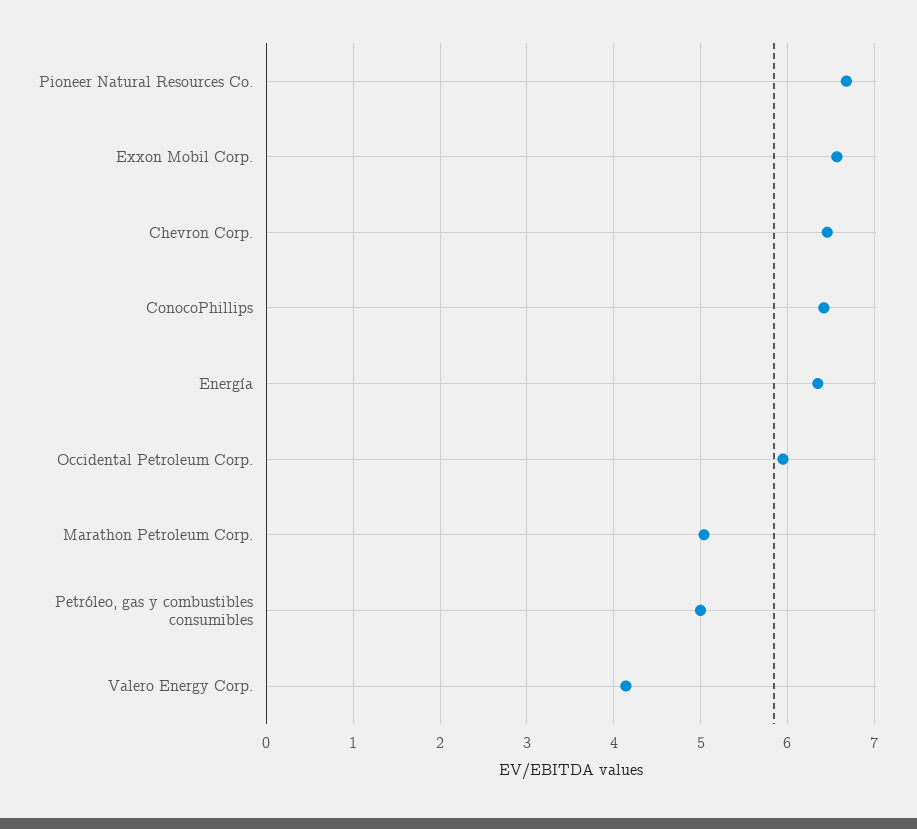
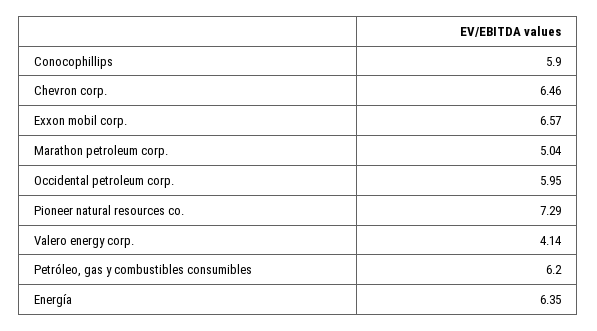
  {
-   "Pioneer Natural Resources Co.": 6.7,
+   "Pioneer Natural Resources Co.": 7.29,
    "Exxon Mobil Corp.": 6.57,
    "Chevron Corp.": 6.46,
-   "ConocoPhillips": 6.4,
+   "ConocoPhillips": 5.9,
    "Energía": 6.35,
    "Occidental Petroleum Corp.": 5.95,
    "Marathon Petroleum Corp.": 5.04,
-   "Petróleo, gas y combustibles consumibles": 5,
+   "Petróleo, gas y combustibles consumibles": 6.2,
    "Valero Energy Corp.": 4.14
  }

